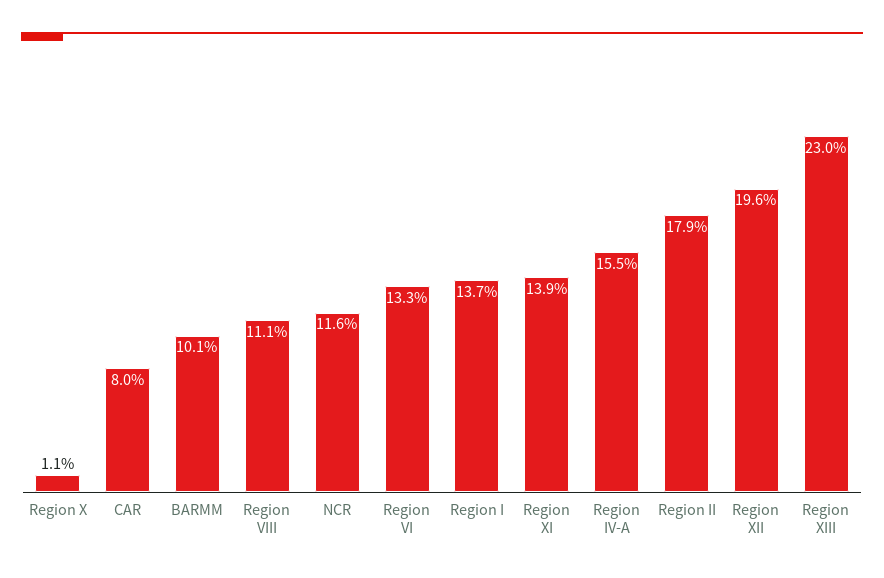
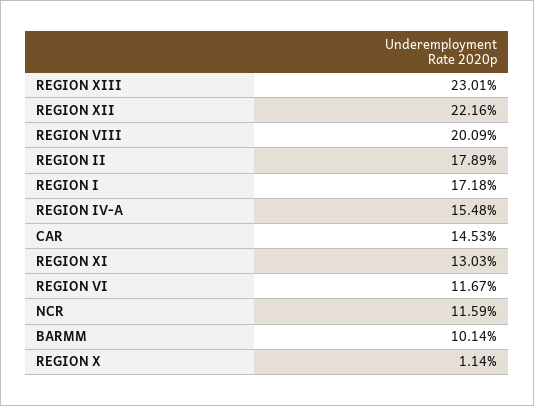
  {
    "Region X": 1.14,
-   "CAR": 8,
+   "CAR": 14.53,
    "BARMM": 10.14,
-   "Region VIII": 11.1,
+   "Region VIII": 20.09,
    "NCR": 11.59,
-   "Region VI": 13.3,
+   "Region VI": 11.67,
-   "Region I": 13.7,
+   "Region I": 17.18,
-   "Region XI": 13.9,
+   "Region XI": 13.03,
    "Region IV-A": 15.48,
    "Region II": 17.89,
-   "Region XII": 19.6,
+   "Region XII": 22.16,
    "Region XIII": 23.01
  }

